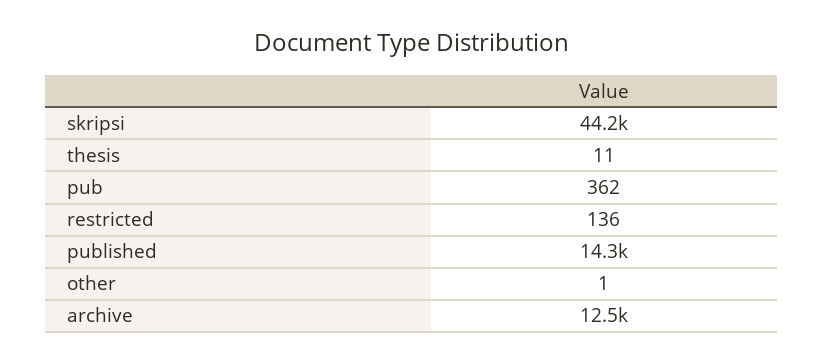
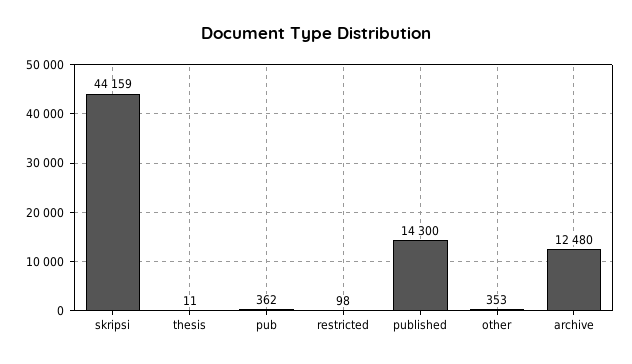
  {
    "skripsi": 44159,
    "thesis": 11,
    "pub": 362,
-   "restricted": 136,
+   "restricted": 98,
    "published": 14300,
-   "other": 1,
+   "other": 353,
    "archive": 12480
  }

